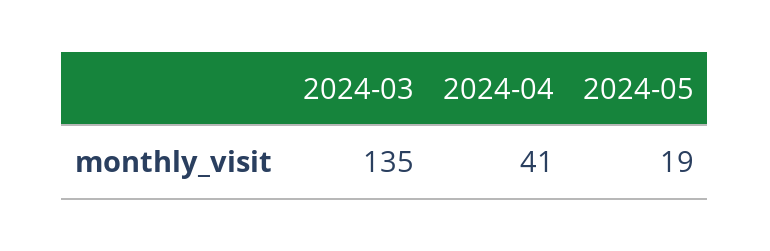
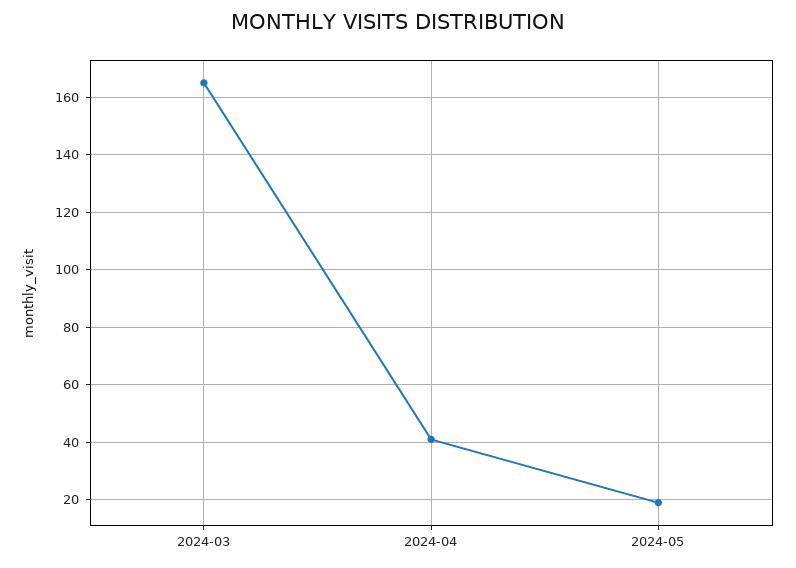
  {
-   "2024-03": 135,
+   "2024-03": 165,
    "2024-04": 41,
    "2024-05": 19
  }

